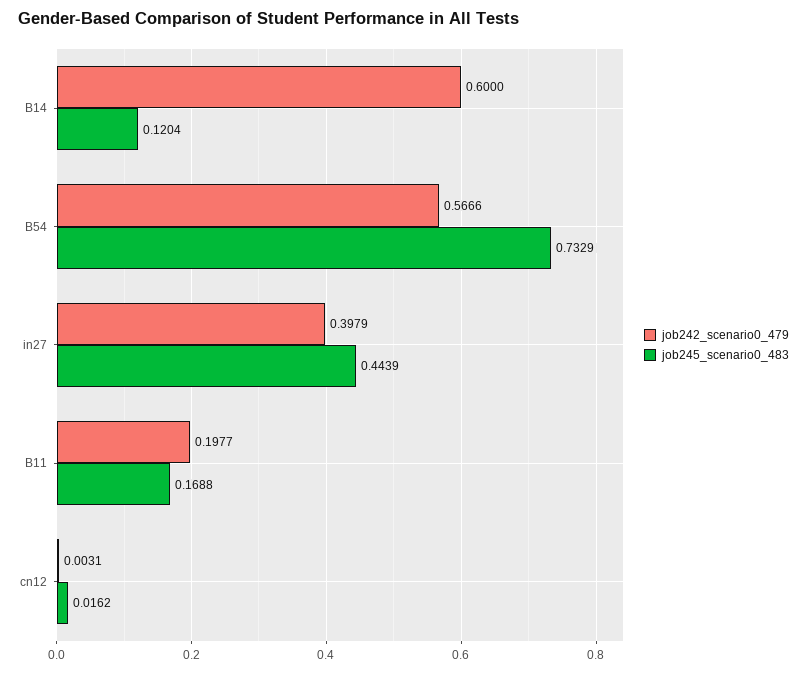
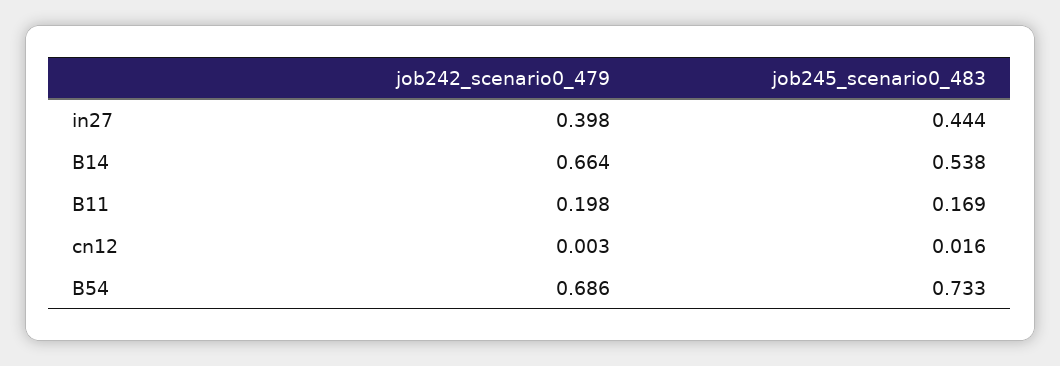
  {
    "job242_scenario0_479": {
-     "B14": 0.6,
+     "B14": 0.664,
-     "B54": 0.5666,
+     "B54": 0.686,
      "in27": 0.3979,
      "B11": 0.1977,
      "cn12": 0.0031
    },
    "job245_scenario0_483": {
-     "B14": 0.1204,
+     "B14": 0.538,
      "B54": 0.7329,
      "in27": 0.4439,
      "B11": 0.1688,
      "cn12": 0.0162
    }
  }

